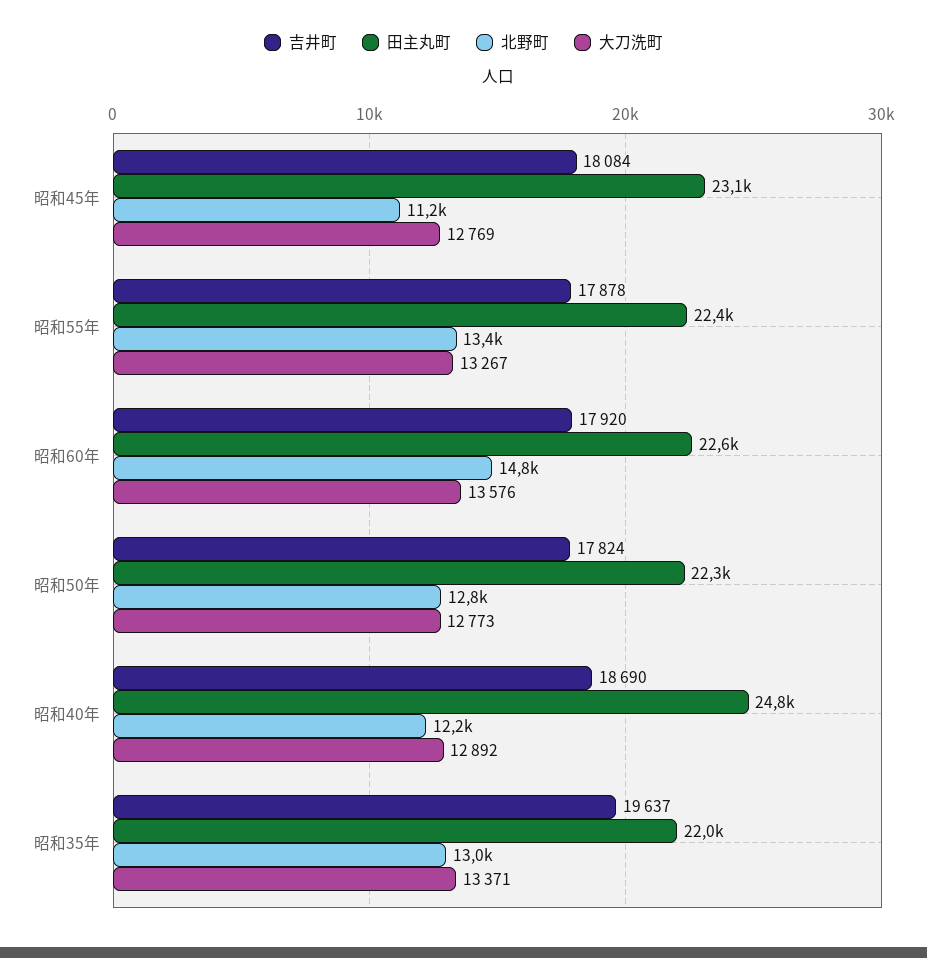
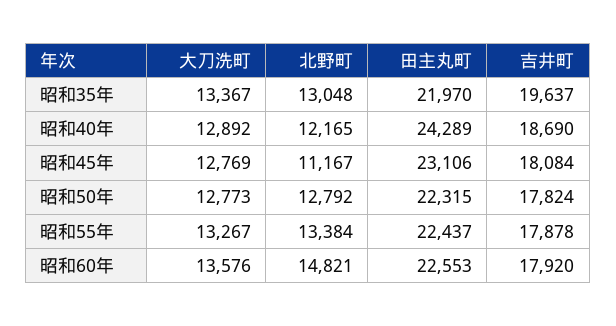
  {
    "吉井町": {
      "昭和45年": 18084,
      "昭和55年": 17878,
      "昭和60年": 17920,
      "昭和50年": 17824,
      "昭和40年": 18690,
      "昭和35年": 19637
    },
    "田主丸町": {
      "昭和45年": 23106,
      "昭和55年": 22437,
      "昭和60年": 22553,
      "昭和50年": 22315,
-     "昭和40年": 24800,
+     "昭和40年": 24289,
      "昭和35年": 21970
    },
    "北野町": {
      "昭和45年": 11167,
      "昭和55年": 13384,
      "昭和60年": 14821,
      "昭和50年": 12792,
      "昭和40年": 12165,
      "昭和35年": 13048
    },
    "大刀洗町": {
      "昭和45年": 12769,
      "昭和55年": 13267,
      "昭和60年": 13576,
      "昭和50年": 12773,
      "昭和40年": 12892,
-     "昭和35年": 13371
+     "昭和35年": 13367
    }
  }

